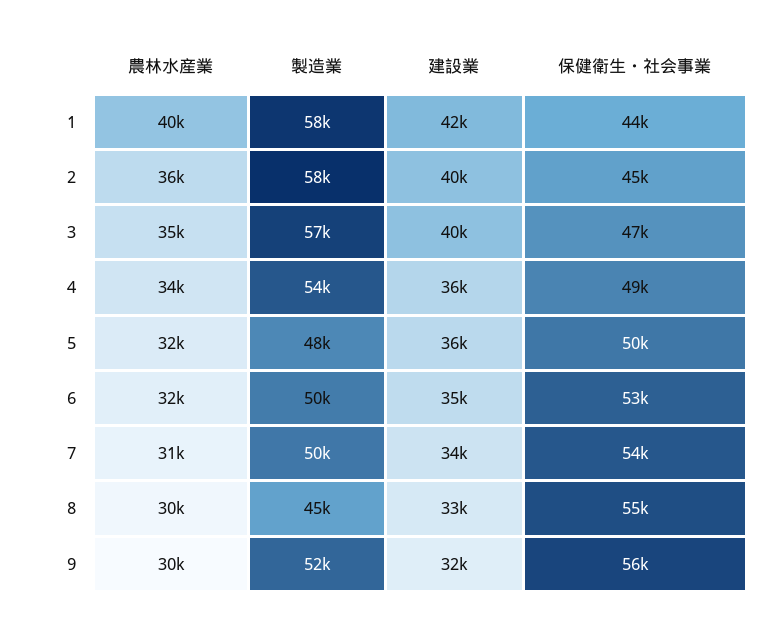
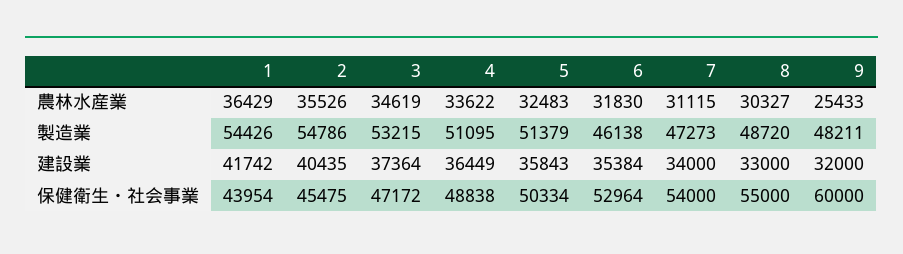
  {
    "農林水産業": {
-     "1": 40000,
+     "1": 36429,
      "2": 35526,
      "3": 34619,
      "4": 33622,
      "5": 32483,
      "6": 31830,
      "7": 31115,
      "8": 30327,
-     "9": 30000
+     "9": 25433
    },
    "製造業": {
-     "1": 58000,
+     "1": 54426,
-     "2": 58000,
+     "2": 54786,
-     "3": 57000,
+     "3": 53215,
-     "4": 54000,
+     "4": 51095,
-     "5": 48000,
+     "5": 51379,
-     "6": 50000,
+     "6": 46138,
-     "7": 50000,
+     "7": 47273,
-     "8": 45000,
+     "8": 48720,
-     "9": 52000
+     "9": 48211
    },
    "建設業": {
      "1": 41742,
      "2": 40435,
-     "3": 40000,
+     "3": 37364,
      "4": 36449,
      "5": 35843,
      "6": 35384,
      "7": 34000,
      "8": 33000,
      "9": 32000
    },
    "保健衛生・社会事業": {
      "1": 43954,
      "2": 45475,
      "3": 47172,
      "4": 48838,
      "5": 50334,
      "6": 52964,
      "7": 54000,
      "8": 55000,
-     "9": 56000
+     "9": 60000
    }
  }

